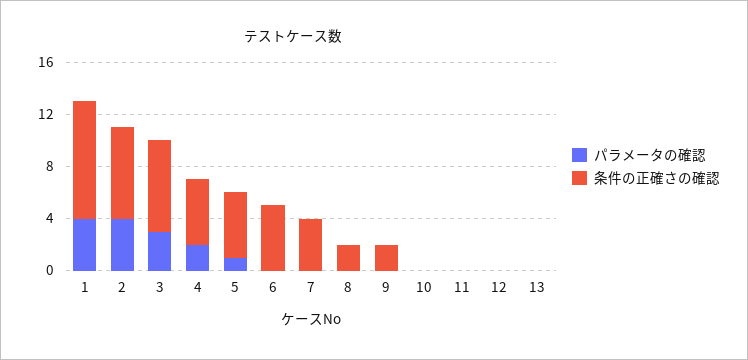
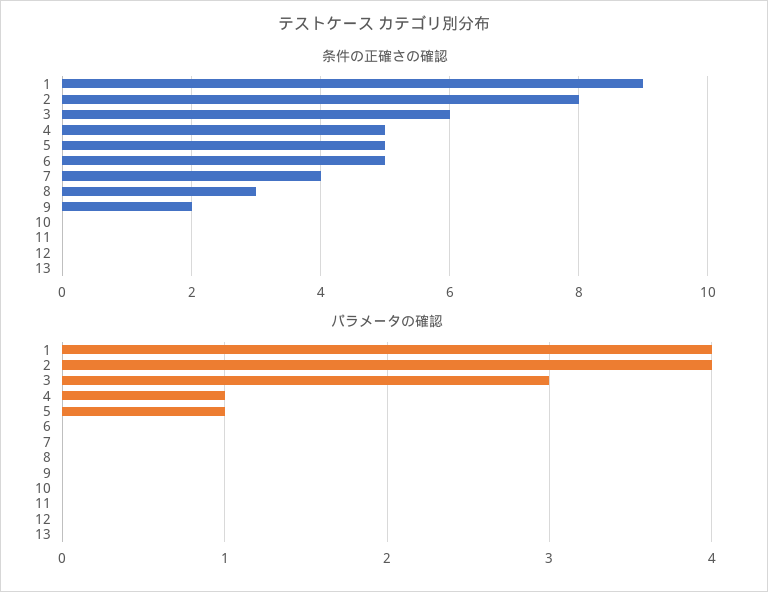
  {
    "パラメータの確認": {
      "1": 4,
      "2": 4,
      "3": 3,
-     "4": 2,
+     "4": 1,
      "5": 1,
      "6": 0,
      "7": 0,
      "8": 0,
      "9": 0,
      "10": 0,
      "11": 0,
      "12": 0,
      "13": 0
    },
    "条件の正確さの確認": {
      "1": 9,
-     "2": 7,
+     "2": 8,
-     "3": 7,
+     "3": 6,
      "4": 5,
      "5": 5,
      "6": 5,
      "7": 4,
-     "8": 2,
+     "8": 3,
      "9": 2,
      "10": 0,
      "11": 0,
      "12": 0,
      "13": 0
    }
  }

